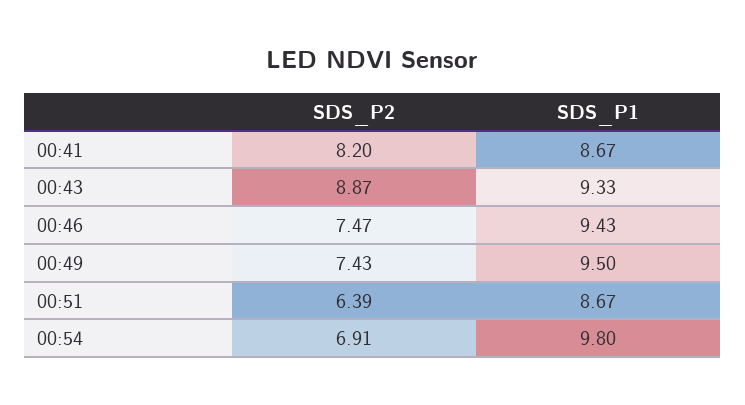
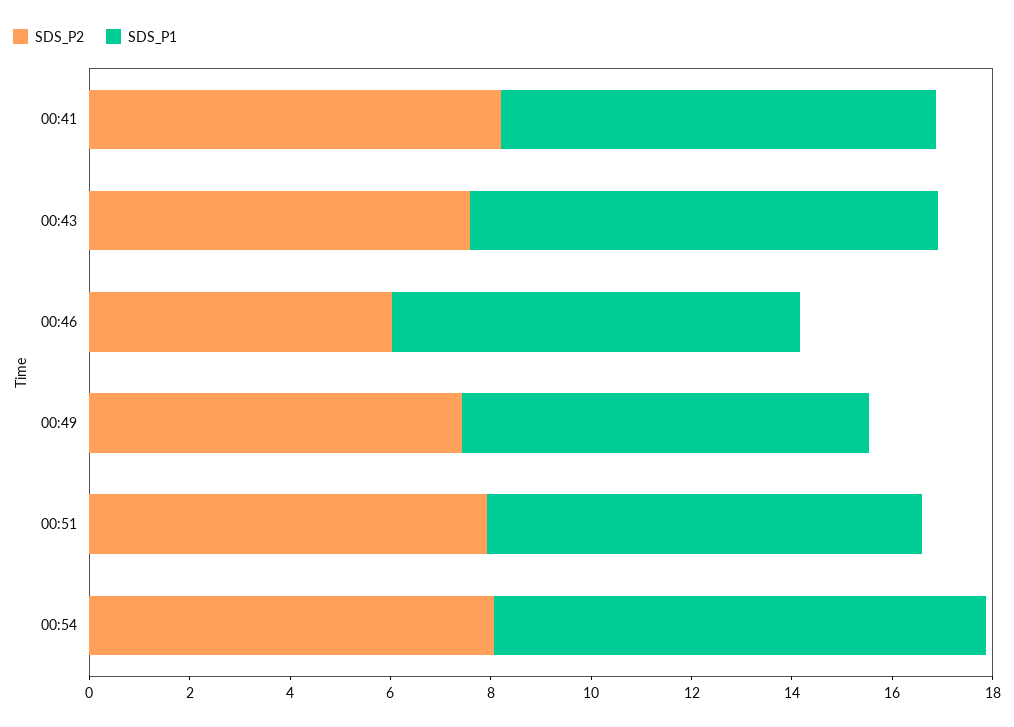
  {
    "SDS_P2": {
      "00:41": 8.2,
-     "00:43": 8.87,
+     "00:43": 7.5,
-     "00:46": 7.47,
+     "00:46": 6,
      "00:49": 7.43,
-     "00:51": 6.39,
+     "00:51": 8,
-     "00:54": 6.91
+     "00:54": 8
    },
    "SDS_P1": {
      "00:41": 8.67,
      "00:43": 9.33,
-     "00:46": 9.43,
+     "00:46": 8,
-     "00:49": 9.5,
+     "00:49": 8,
      "00:51": 8.67,
      "00:54": 9.8
    }
  }

